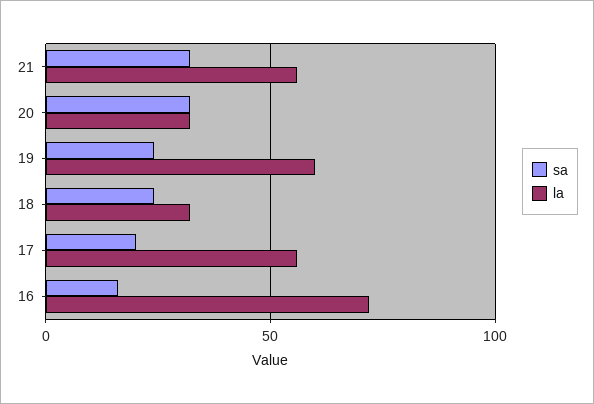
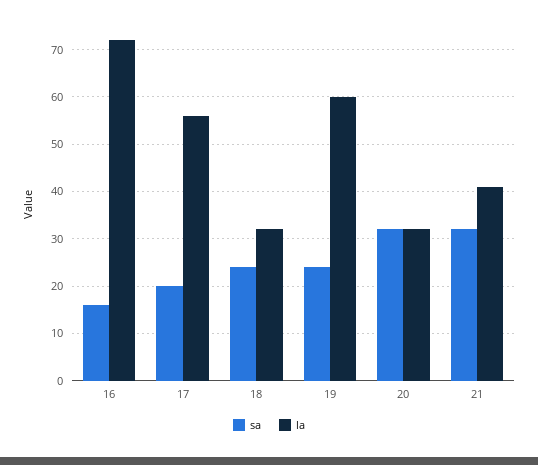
  {
    "sa": {
      "21": 30,
      "20": 30,
      "19": 25,
      "18": 25,
      "17": 20,
      "16": 15
    },
    "la": {
-     "21": 55,
+     "21": 40,
      "20": 30,
      "19": 60,
      "18": 30,
      "17": 55,
      "16": 70
    }
  }

